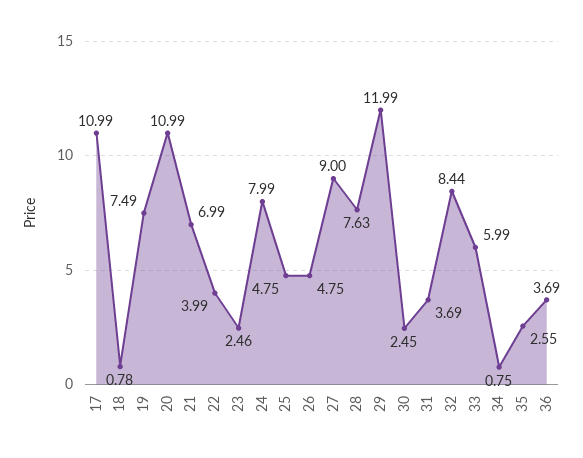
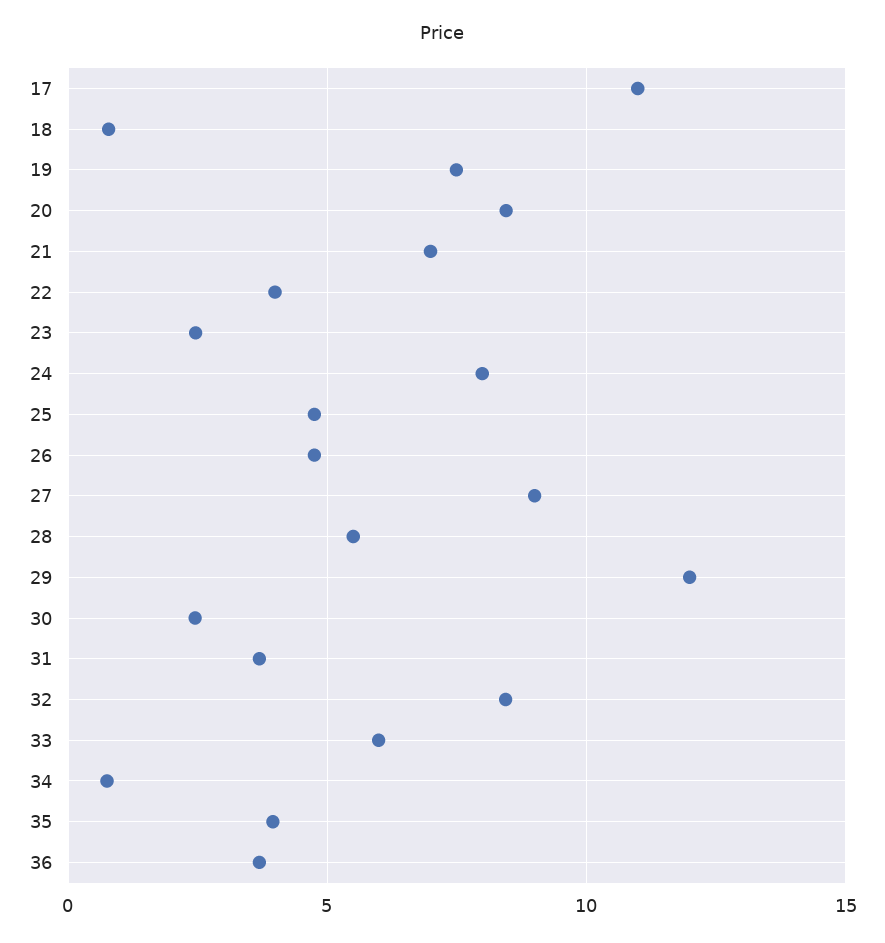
  {
    "17": 10.99,
    "18": 0.78,
    "19": 7.49,
-   "20": 10.99,
+   "20": 8.5,
    "21": 6.99,
    "22": 3.99,
    "23": 2.46,
    "24": 7.99,
    "25": 4.75,
    "26": 4.75,
    "27": 9,
-   "28": 7.63,
+   "28": 5.5,
    "29": 11.99,
    "30": 2.45,
    "31": 3.69,
    "32": 8.44,
    "33": 5.99,
    "34": 0.75,
-   "35": 2.55,
+   "35": 4,
    "36": 3.69
  }

